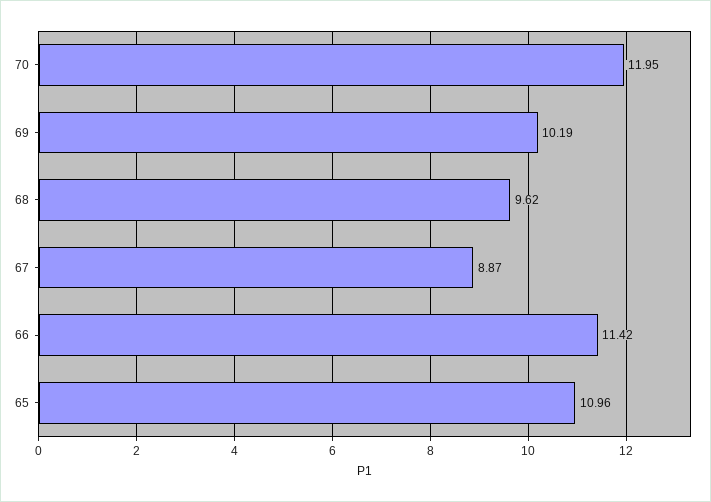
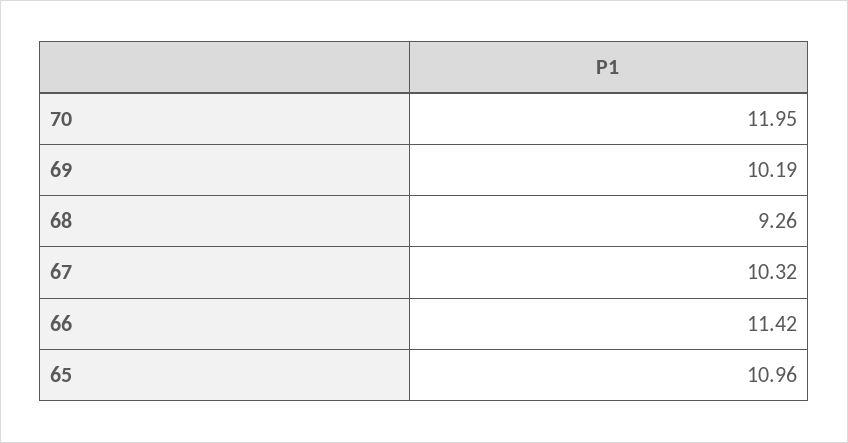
  {
    "70": 11.95,
    "69": 10.19,
-   "68": 9.62,
+   "68": 9.26,
-   "67": 8.87,
+   "67": 10.32,
    "66": 11.42,
    "65": 10.96
  }

